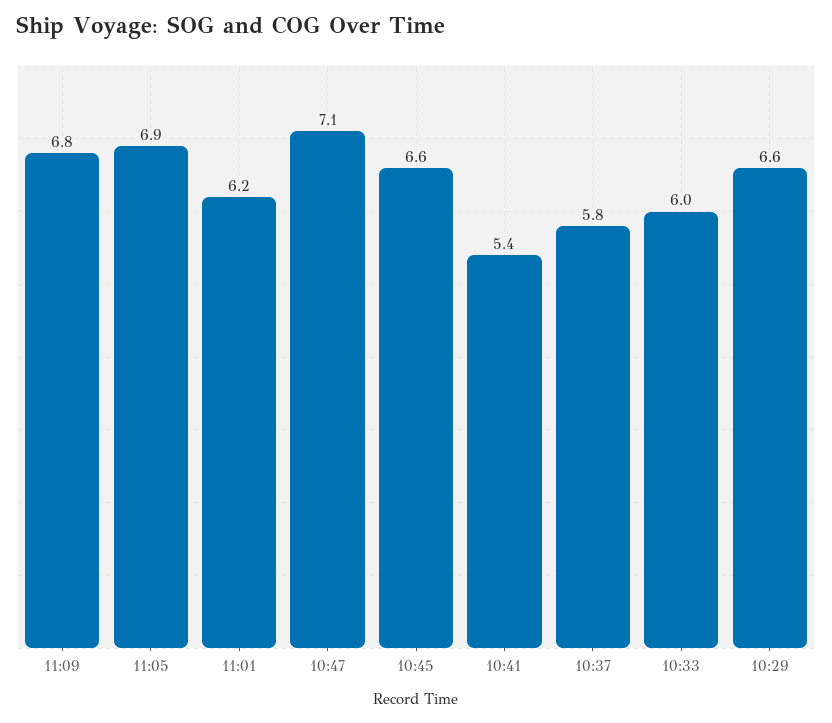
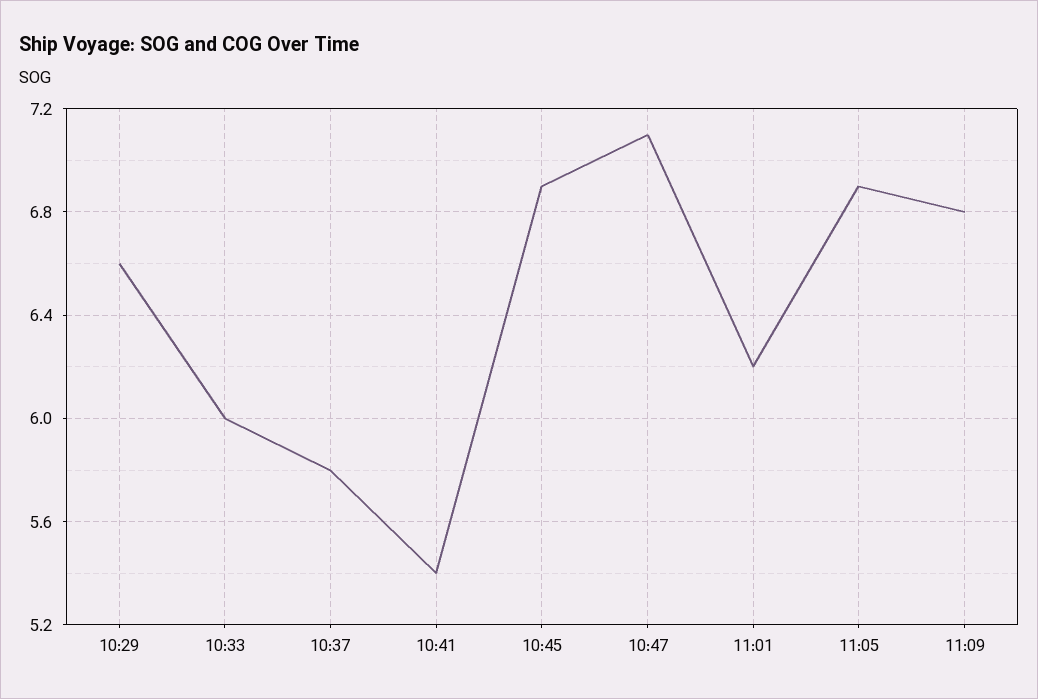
  {
    "11:09": 6.8,
    "11:05": 6.9,
    "11:01": 6.2,
    "10:47": 7.1,
-   "10:45": 6.6,
+   "10:45": 6.9,
    "10:41": 5.4,
    "10:37": 5.8,
    "10:33": 6,
    "10:29": 6.6
  }

